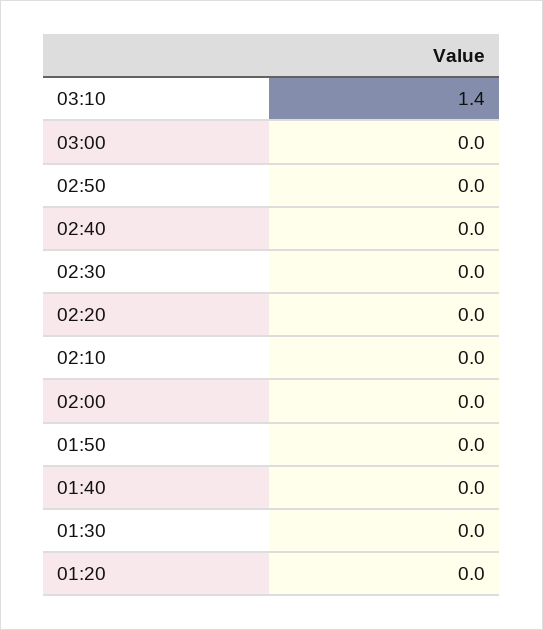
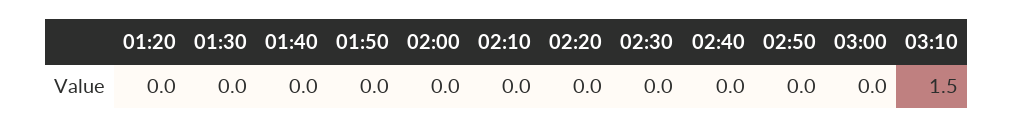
  {
-   "03:10": 1.4,
+   "03:10": 1.5,
    "03:00": 0,
    "02:50": 0,
    "02:40": 0,
    "02:30": 0,
    "02:20": 0,
    "02:10": 0,
    "02:00": 0,
    "01:50": 0,
    "01:40": 0,
    "01:30": 0,
    "01:20": 0
  }

